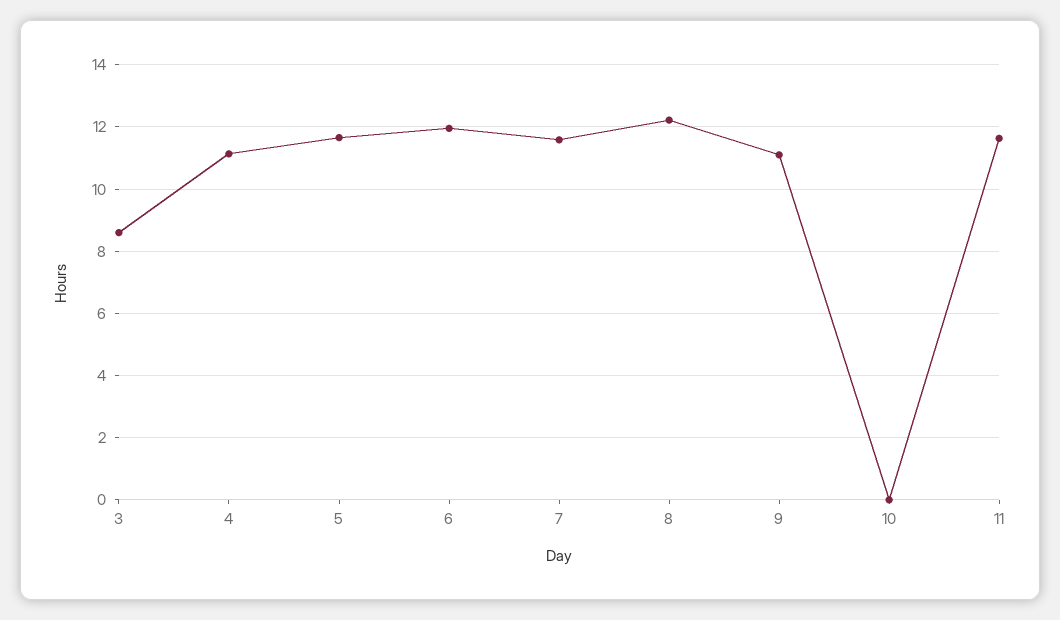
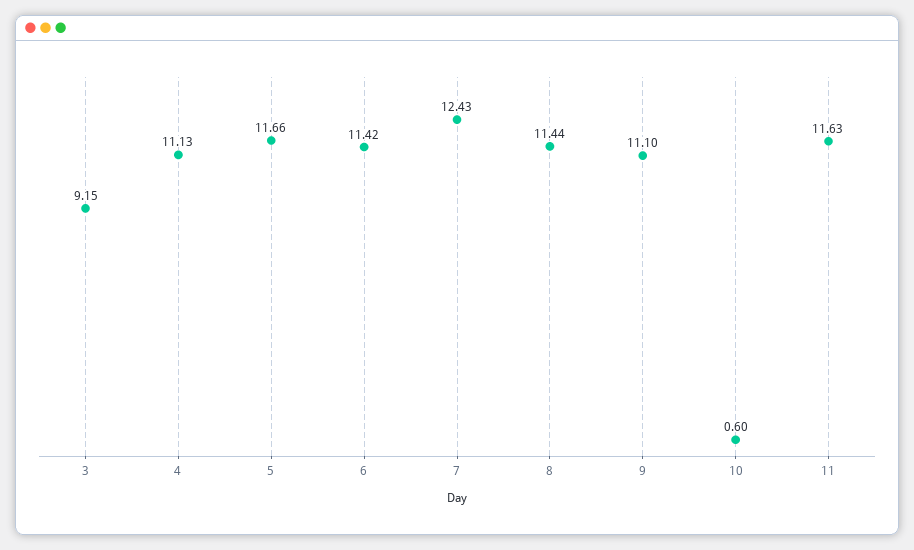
  {
-   "3": 8.6,
+   "3": 9.15,
    "4": 11.13,
    "5": 11.66,
-   "6": 12,
+   "6": 11.42,
-   "7": 11.6,
+   "7": 12.43,
-   "8": 12.2,
+   "8": 11.44,
    "9": 11.1,
-   "10": 0,
+   "10": 0.6,
    "11": 11.63
  }

